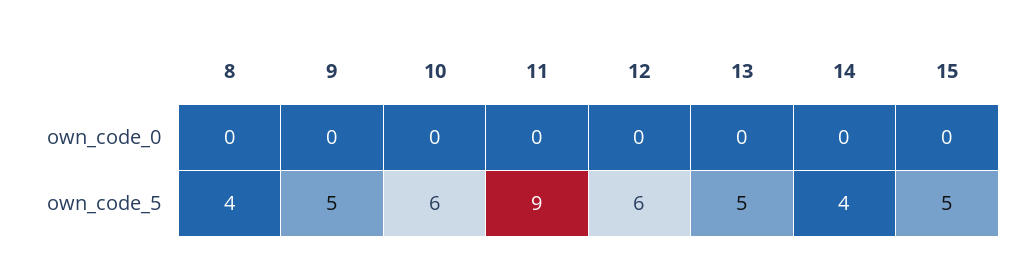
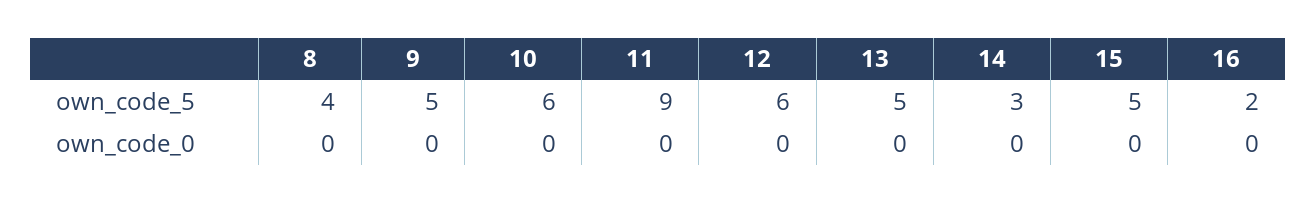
  {
    "8": {
      "own_code_0": 0,
      "own_code_5": 4
    },
    "9": {
      "own_code_0": 0,
      "own_code_5": 5
    },
    "10": {
      "own_code_0": 0,
      "own_code_5": 6
    },
    "11": {
      "own_code_0": 0,
      "own_code_5": 9
    },
    "12": {
      "own_code_0": 0,
      "own_code_5": 6
    },
    "13": {
      "own_code_0": 0,
      "own_code_5": 5
    },
    "14": {
      "own_code_0": 0,
-     "own_code_5": 4
+     "own_code_5": 3
    },
    "15": {
      "own_code_0": 0,
      "own_code_5": 5
-   }
+   },
+   "16": {
+     "own_code_5": 2,
+     "own_code_0": 0
+   }
  }

